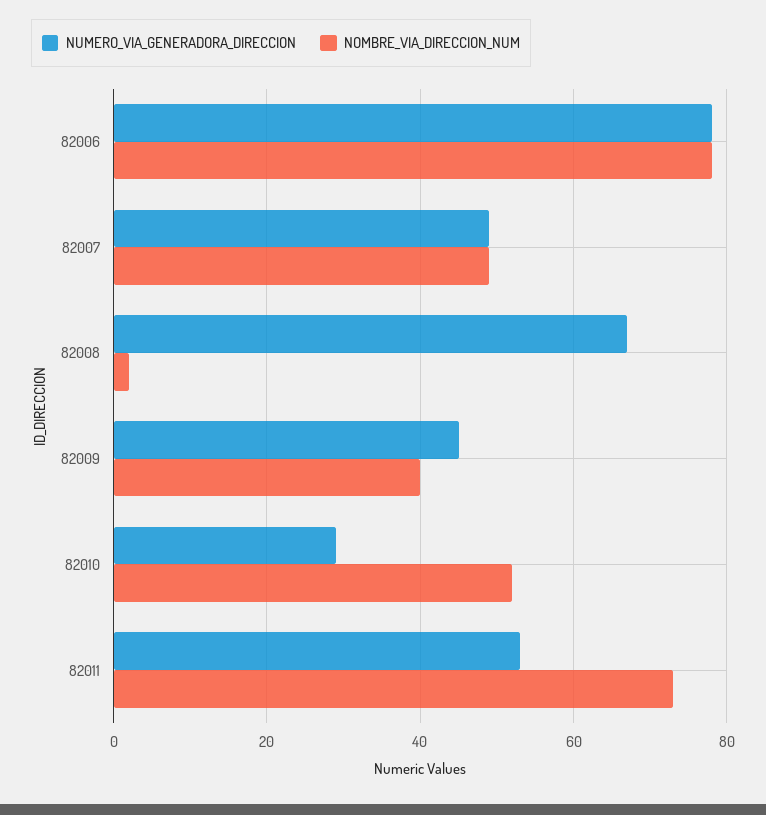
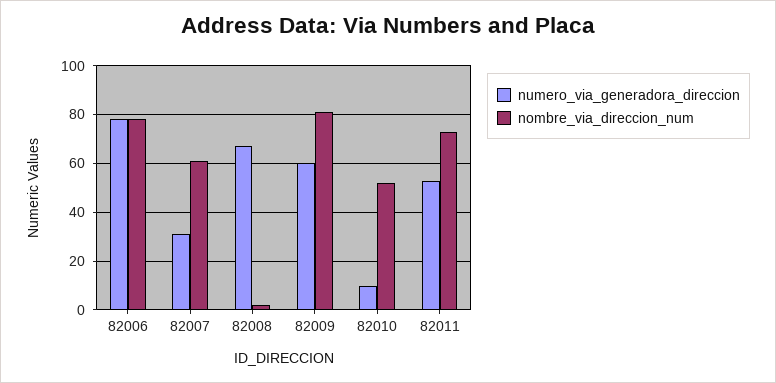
  {
    "NUMERO_VIA_GENERADORA_DIRECCION": {
      "82006": 80,
-     "82007": 50,
+     "82007": 30,
      "82008": 65,
-     "82009": 45,
+     "82009": 60,
-     "82010": 30,
+     "82010": 10,
      "82011": 55
    },
    "NOMBRE_VIA_DIRECCION_NUM": {
      "82006": 80,
-     "82007": 50,
+     "82007": 60,
      "82008": 0,
-     "82009": 40,
+     "82009": 80,
      "82010": 50,
      "82011": 75
    }
  }

